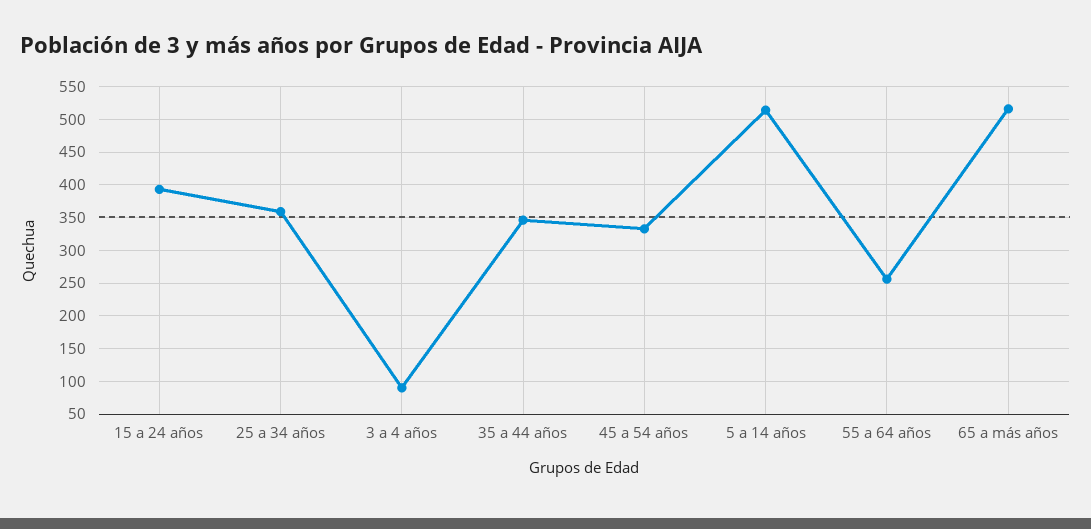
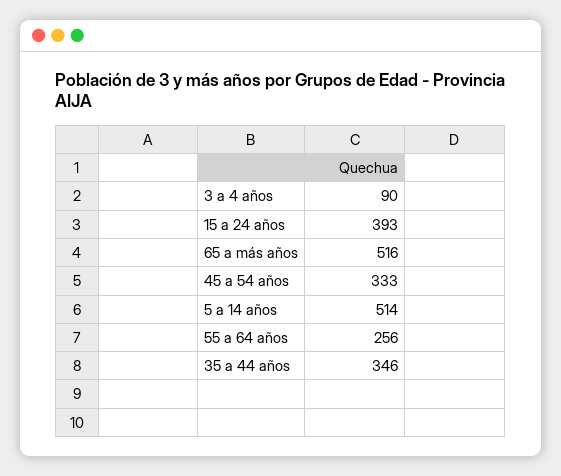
  {
    "15 a 24 años": 393,
-   "25 a 34 años": 360,
    "3 a 4 años": 90,
    "35 a 44 años": 346,
    "45 a 54 años": 333,
    "5 a 14 años": 514,
    "55 a 64 años": 256,
    "65 a más años": 516
  }

